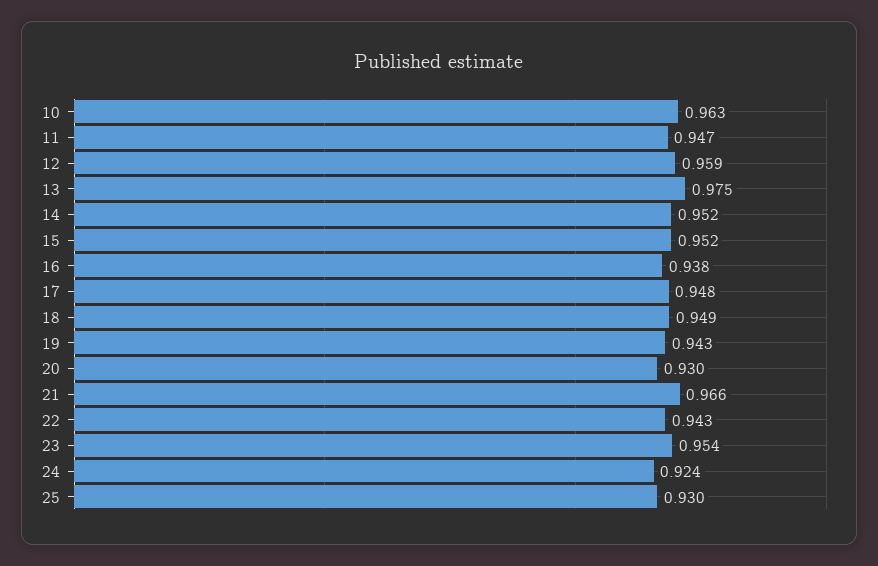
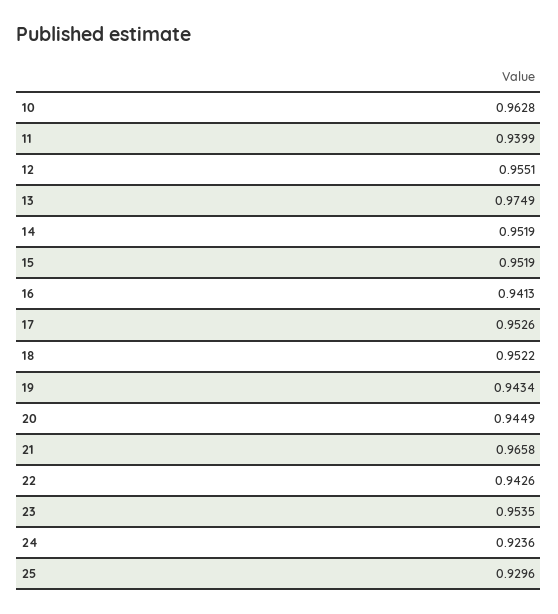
  {
    "10": 0.9628,
-   "11": 0.947,
+   "11": 0.9399,
-   "12": 0.959,
+   "12": 0.9551,
    "13": 0.9749,
    "14": 0.9519,
    "15": 0.9519,
-   "16": 0.938,
+   "16": 0.9413,
-   "17": 0.948,
+   "17": 0.9526,
-   "18": 0.949,
+   "18": 0.9522,
    "19": 0.9434,
-   "20": 0.93,
+   "20": 0.9449,
    "21": 0.9658,
    "22": 0.9426,
    "23": 0.9535,
    "24": 0.9236,
    "25": 0.9296
  }

